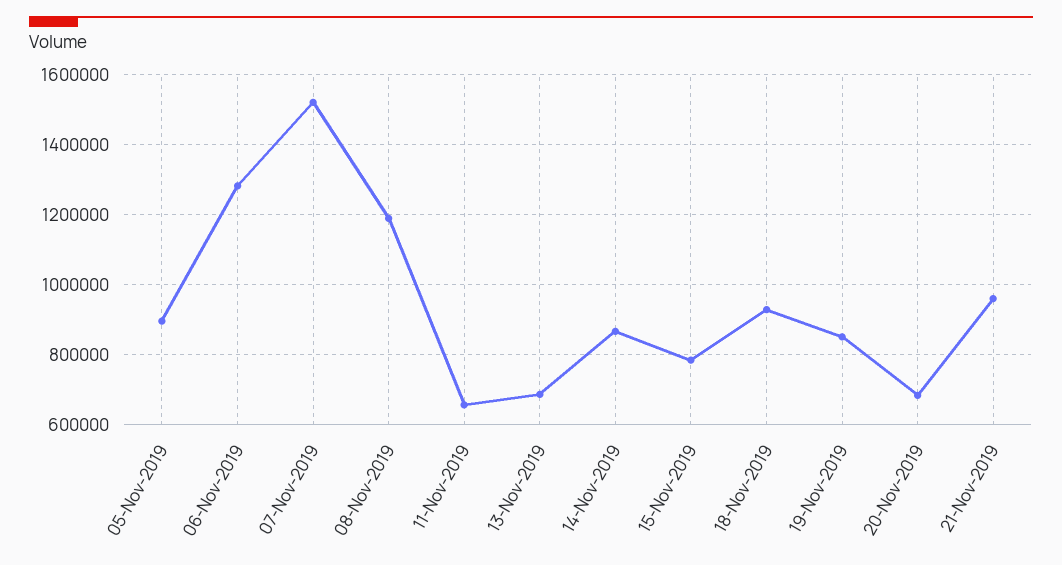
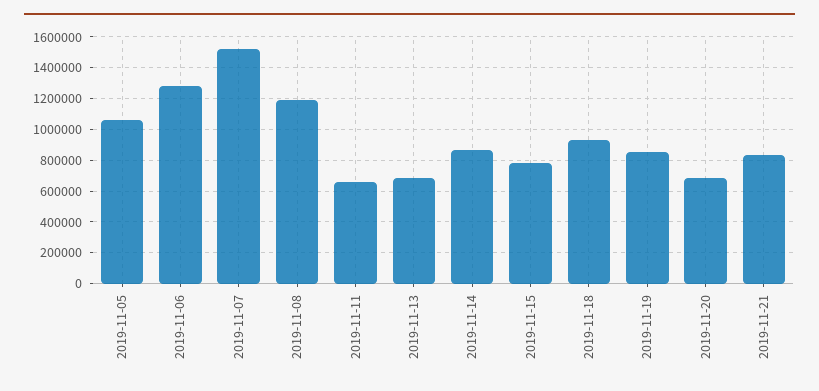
  {
-   "05-Nov-2019": 900000,
+   "05-Nov-2019": 1050000,
    "06-Nov-2019": 1280000,
    "07-Nov-2019": 1520000,
    "08-Nov-2019": 1200000,
    "11-Nov-2019": 660000,
    "13-Nov-2019": 680000,
    "14-Nov-2019": 860000,
    "15-Nov-2019": 780000,
    "18-Nov-2019": 920000,
    "19-Nov-2019": 860000,
    "20-Nov-2019": 680000,
-   "21-Nov-2019": 960000
+   "21-Nov-2019": 850000
  }

